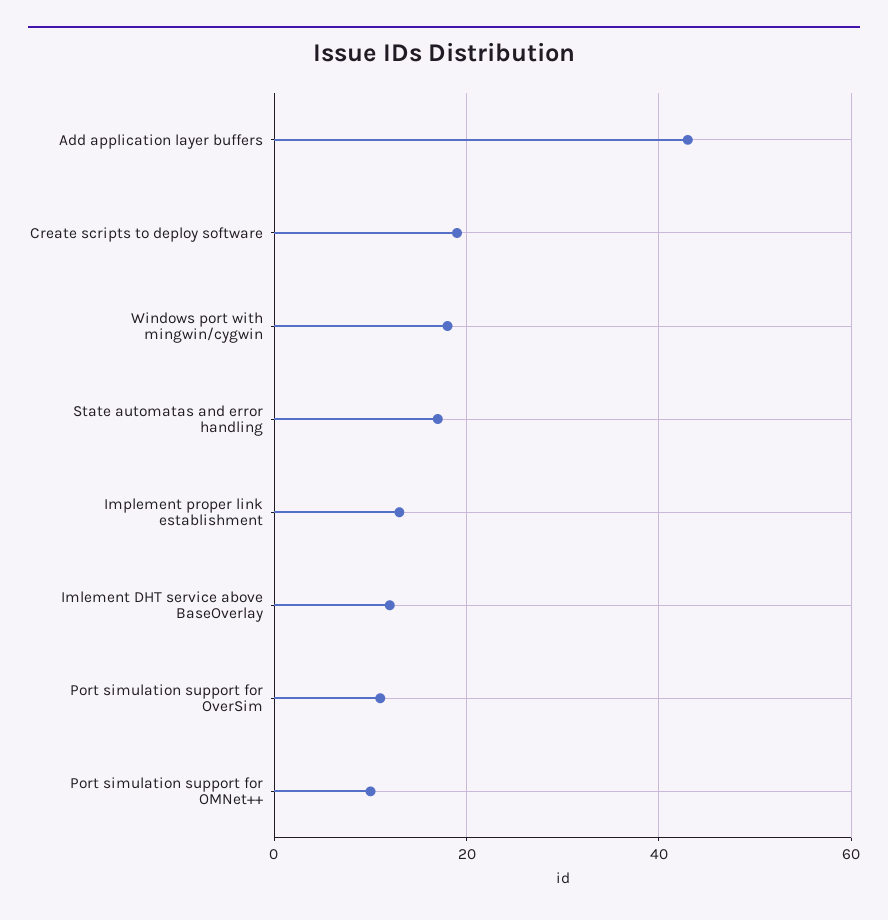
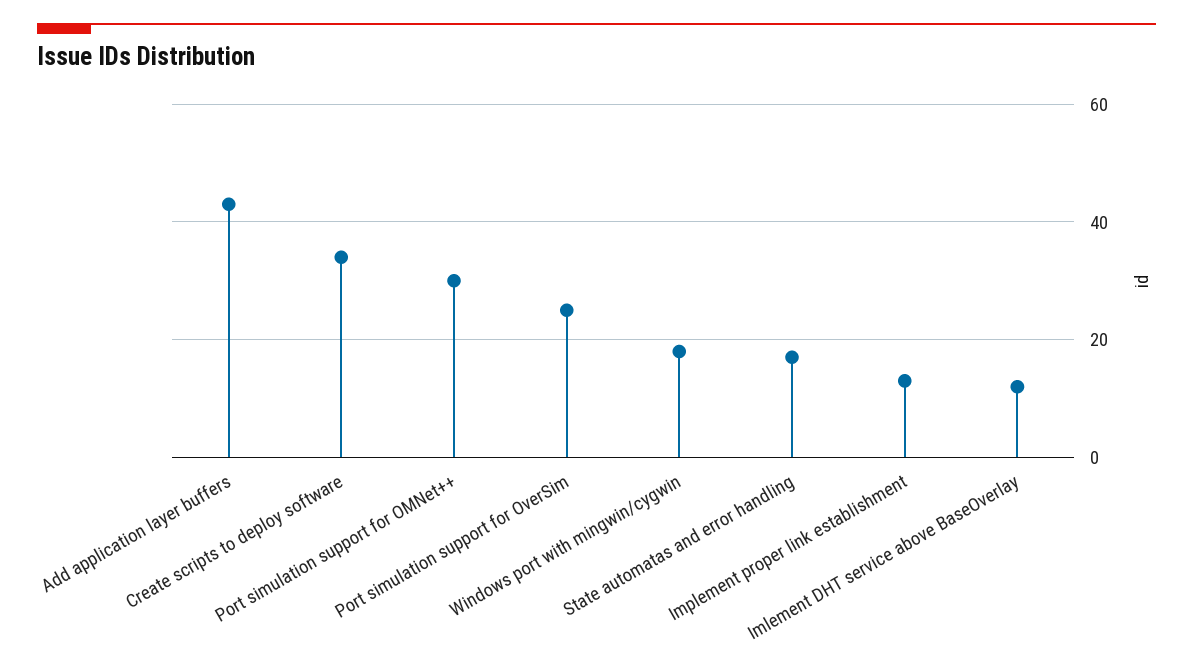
  {
    "Add application layer buffers": 45,
-   "Create scripts to deploy software": 20,
+   "Create scripts to deploy software": 35,
    "Windows port with mingwin/cygwin": 20,
    "State automatas and error handling": 15,
    "Implement proper link establishment": 15,
    "Imlement DHT service above BaseOverlay": 10,
-   "Port simulation support for OverSim": 10,
+   "Port simulation support for OverSim": 25,
-   "Port simulation support for OMNet++": 10
+   "Port simulation support for OMNet++": 30
  }

